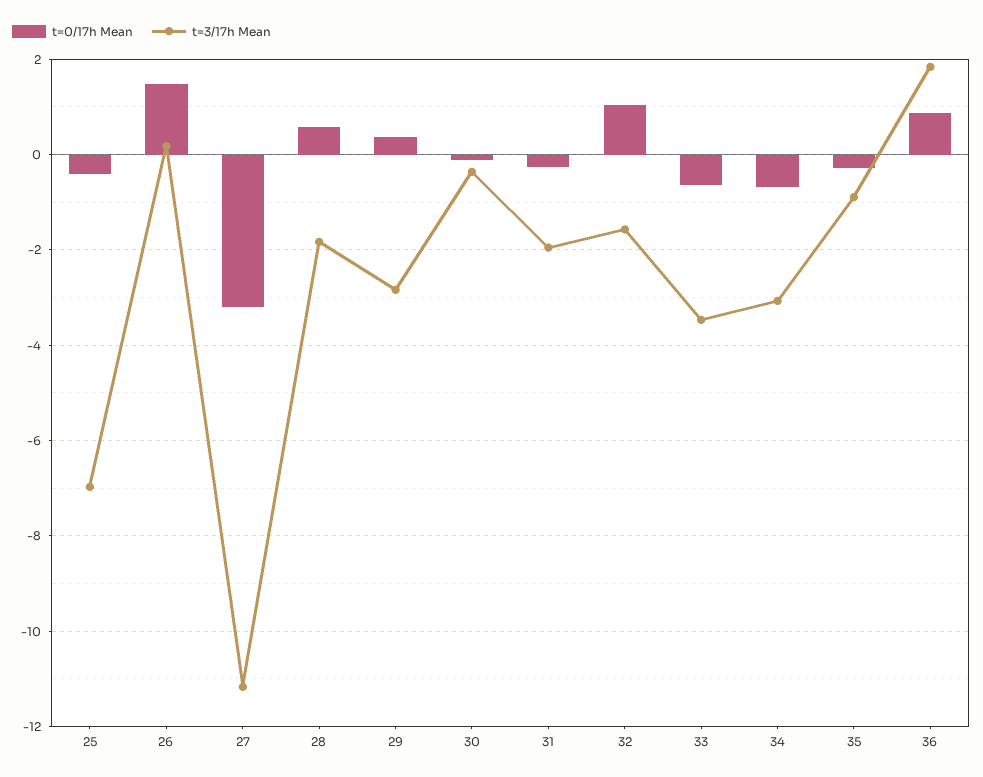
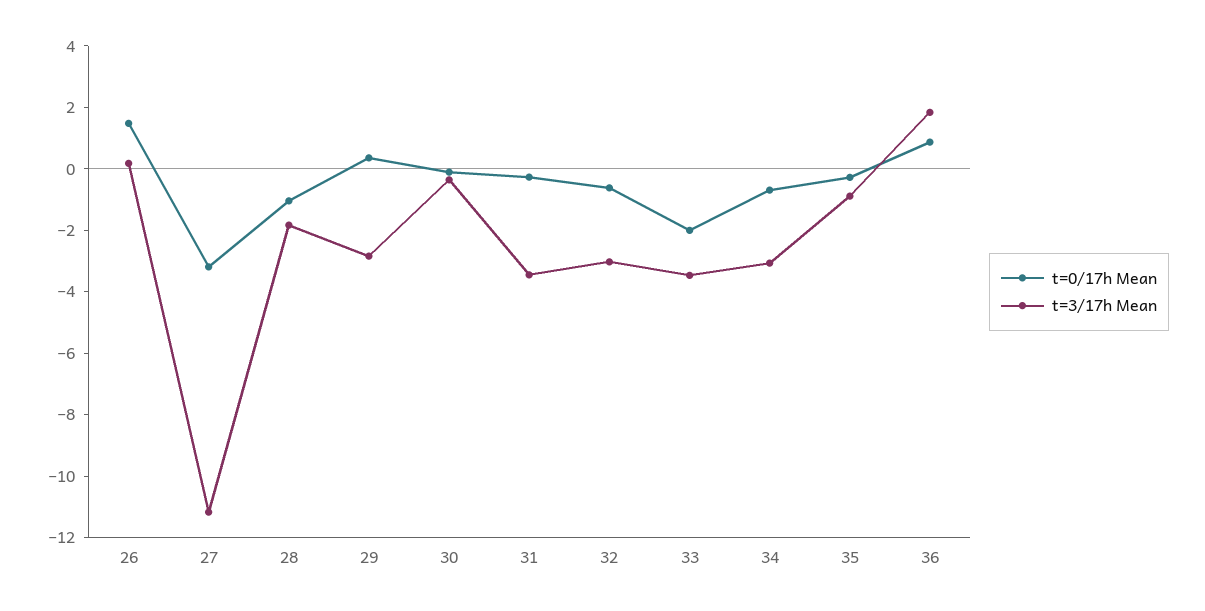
  {
    "t=0/17h Mean": {
-     "25": -0.4,
      "26": 1.4,
      "27": -3.2,
-     "28": 0.6,
+     "28": -1,
      "29": 0.4,
      "30": -0.2,
      "31": -0.2,
-     "32": 1,
+     "32": -0.5,
-     "33": -0.6,
+     "33": -2,
      "34": -0.6,
      "35": -0.2,
      "36": 0.8
    },
    "t=3/17h Mean": {
-     "25": -7,
      "26": 0.2,
      "27": -11.2,
      "28": -1.8,
      "29": -2.8,
      "30": -0.4,
-     "31": -2,
+     "31": -3.5,
-     "32": -1.6,
+     "32": -3,
      "33": -3.4,
      "34": -3,
      "35": -0.8,
      "36": 1.8
    }
  }

